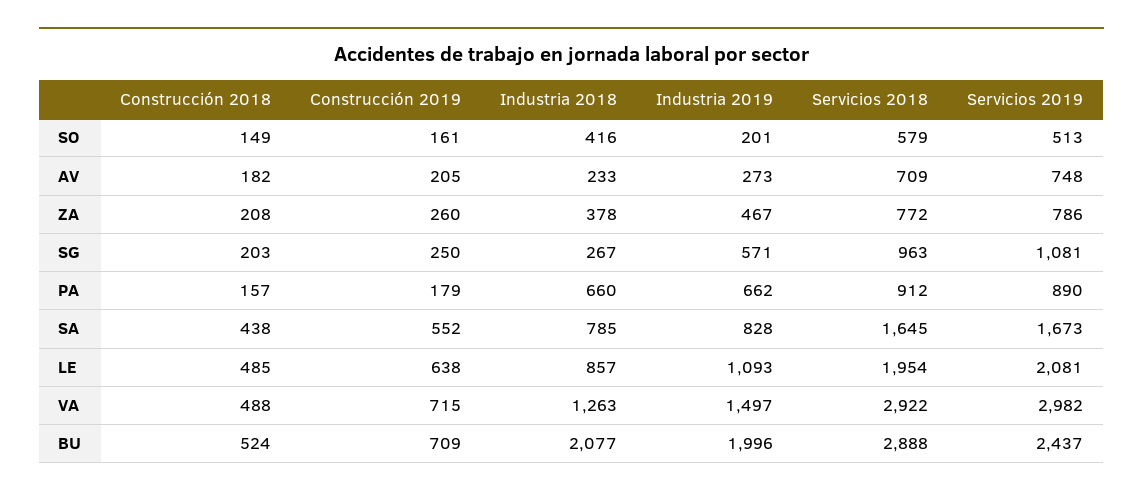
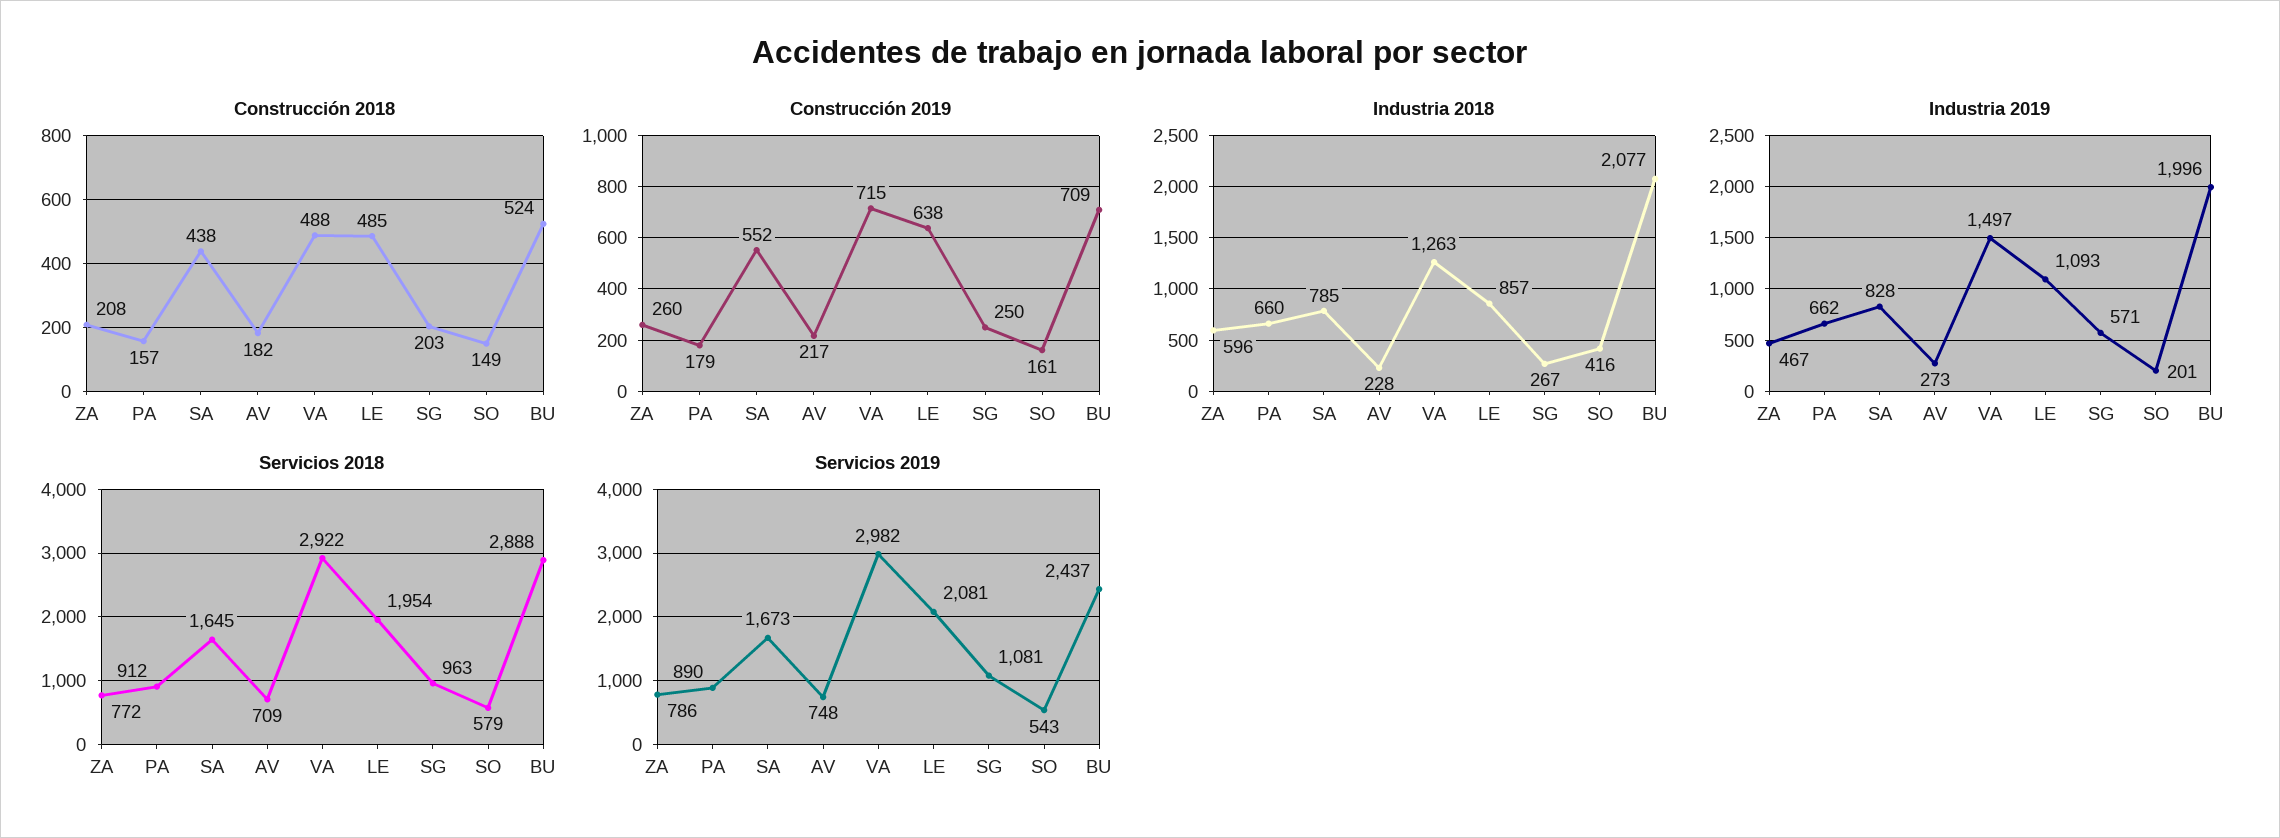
  {
    "Construcción 2018": {
      "SO": 149,
      "AV": 182,
      "ZA": 208,
      "SG": 203,
      "PA": 157,
      "SA": 438,
      "LE": 485,
      "VA": 488,
      "BU": 524
    },
    "Construcción 2019": {
      "SO": 161,
-     "AV": 205,
+     "AV": 217,
      "ZA": 260,
      "SG": 250,
      "PA": 179,
      "SA": 552,
      "LE": 638,
      "VA": 715,
      "BU": 709
    },
    "Industria 2018": {
      "SO": 416,
-     "AV": 233,
+     "AV": 228,
-     "ZA": 378,
+     "ZA": 596,
      "SG": 267,
      "PA": 660,
      "SA": 785,
      "LE": 857,
      "VA": 1263,
      "BU": 2077
    },
    "Industria 2019": {
      "SO": 201,
      "AV": 273,
      "ZA": 467,
      "SG": 571,
      "PA": 662,
      "SA": 828,
      "LE": 1093,
      "VA": 1497,
      "BU": 1996
    },
    "Servicios 2018": {
      "SO": 579,
      "AV": 709,
      "ZA": 772,
      "SG": 963,
      "PA": 912,
      "SA": 1645,
      "LE": 1954,
      "VA": 2922,
      "BU": 2888
    },
    "Servicios 2019": {
-     "SO": 513,
+     "SO": 543,
      "AV": 748,
      "ZA": 786,
      "SG": 1081,
      "PA": 890,
      "SA": 1673,
      "LE": 2081,
      "VA": 2982,
      "BU": 2437
    }
  }

